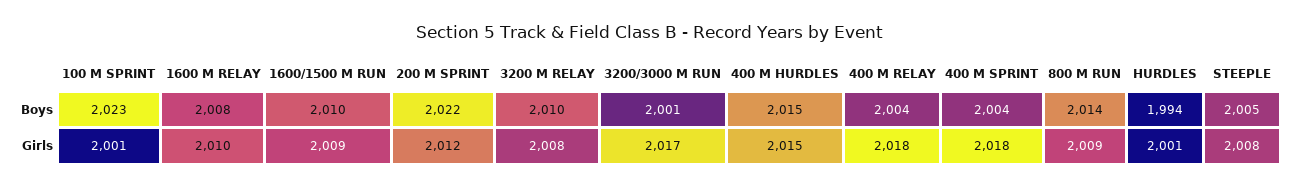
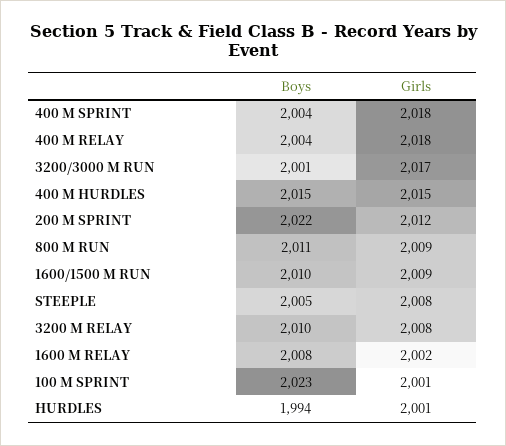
  {
    "100 M SPRINT": {
      "Boys": 2023,
      "Girls": 2001
    },
    "1600 M RELAY": {
      "Boys": 2008,
-     "Girls": 2010
+     "Girls": 2002
    },
    "1600/1500 M RUN": {
      "Boys": 2010,
      "Girls": 2009
    },
    "200 M SPRINT": {
      "Boys": 2022,
      "Girls": 2012
    },
    "3200 M RELAY": {
      "Boys": 2010,
      "Girls": 2008
    },
    "3200/3000 M RUN": {
      "Boys": 2001,
      "Girls": 2017
    },
    "400 M HURDLES": {
      "Boys": 2015,
      "Girls": 2015
    },
    "400 M RELAY": {
      "Boys": 2004,
      "Girls": 2018
    },
    "400 M SPRINT": {
      "Boys": 2004,
      "Girls": 2018
    },
    "800 M RUN": {
-     "Boys": 2014,
+     "Boys": 2011,
      "Girls": 2009
    },
    "HURDLES": {
      "Boys": 1994,
      "Girls": 2001
    },
    "STEEPLE": {
      "Boys": 2005,
      "Girls": 2008
    }
  }

